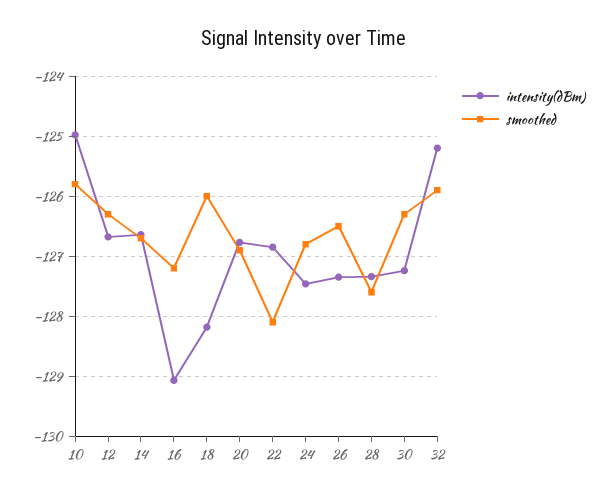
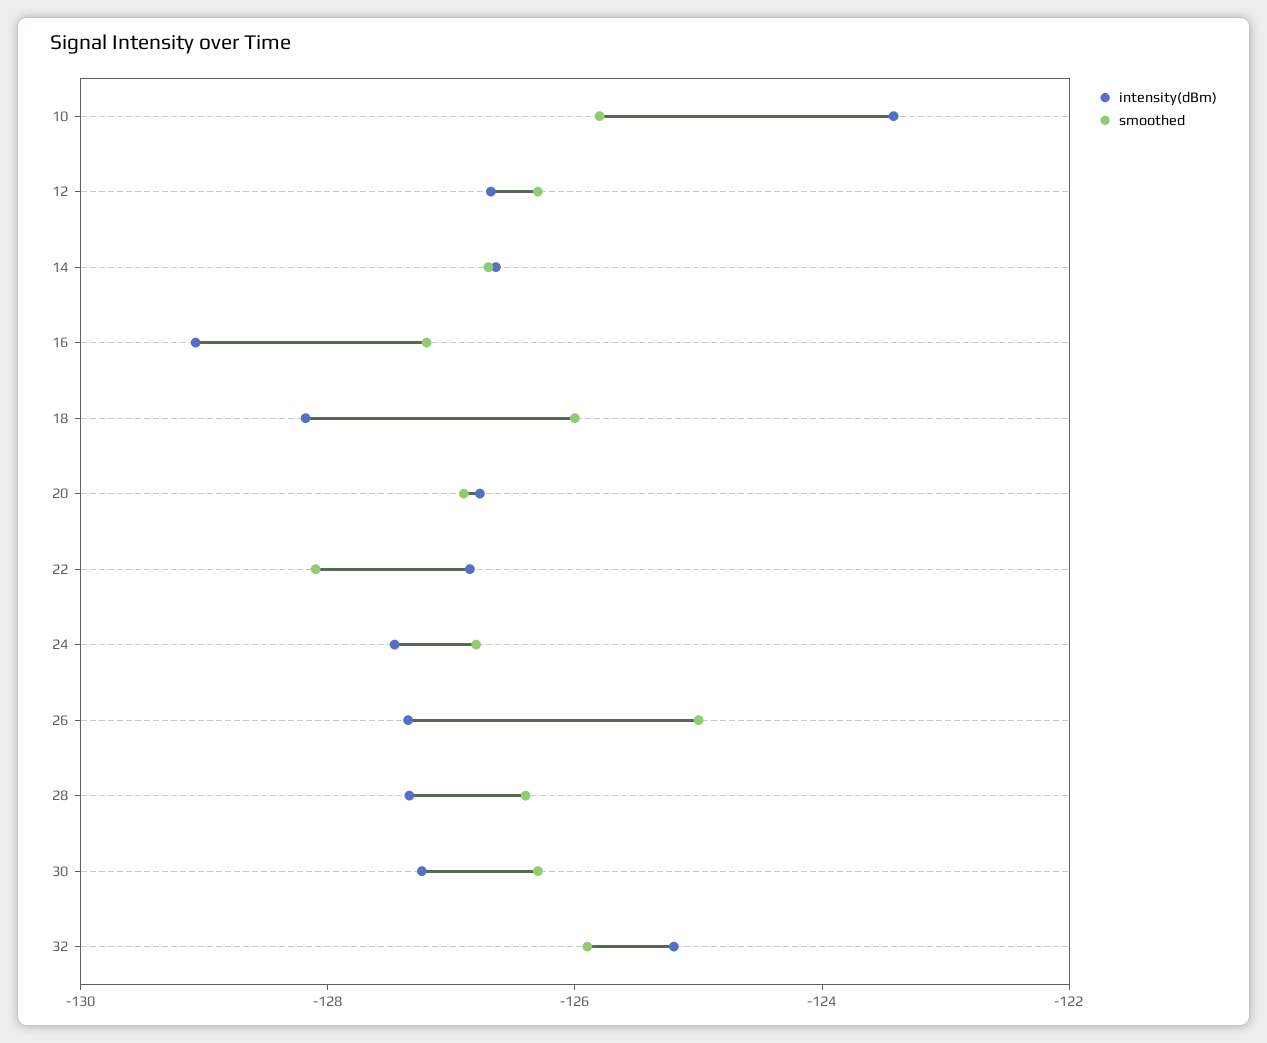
  {
    "intensity(dBm)": {
-     "10": -125,
+     "10": -123.5,
      "12": -126.7,
      "14": -126.6,
      "16": -129.1,
      "18": -128.2,
      "20": -126.8,
      "22": -126.9,
      "24": -127.5,
      "26": -127.4,
      "28": -127.3,
      "30": -127.2,
      "32": -125.2
    },
    "smoothed": {
      "10": -125.8,
      "12": -126.3,
      "14": -126.7,
      "16": -127.2,
      "18": -126,
      "20": -126.9,
      "22": -128.1,
      "24": -126.8,
-     "26": -126.5,
+     "26": -125,
-     "28": -127.6,
+     "28": -126.5,
      "30": -126.3,
      "32": -125.9
    }
  }

